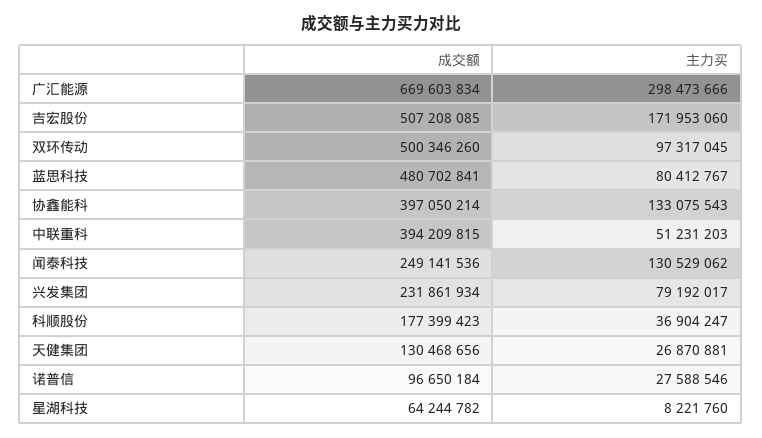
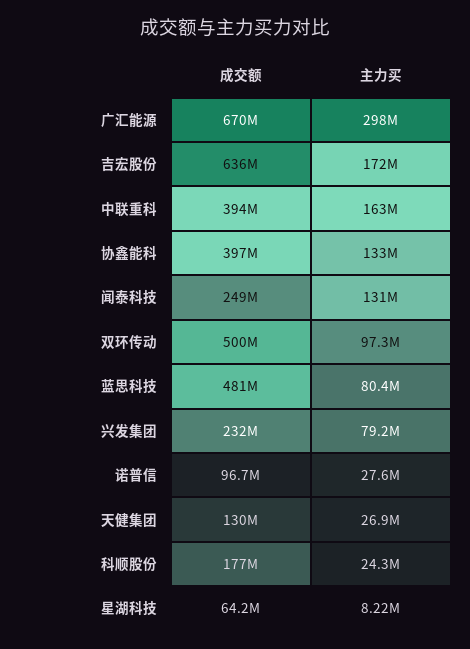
  {
    "成交额": {
      "广汇能源": 669603834,
-     "吉宏股份": 507208085,
+     "吉宏股份": 636000000,
      "双环传动": 500346260,
      "蓝思科技": 480702841,
      "协鑫能科": 397050214,
      "中联重科": 394209815,
      "闻泰科技": 249141536,
      "兴发集团": 231861934,
      "科顺股份": 177399423,
      "天健集团": 130468656,
      "诺普信": 96650184,
      "星湖科技": 64244782
    },
    "主力买": {
      "广汇能源": 298473666,
      "吉宏股份": 171953060,
      "双环传动": 97317045,
      "蓝思科技": 80412767,
      "协鑫能科": 133075543,
-     "中联重科": 51231203,
+     "中联重科": 163000000,
      "闻泰科技": 130529062,
      "兴发集团": 79192017,
-     "科顺股份": 36904247,
+     "科顺股份": 24300000,
      "天健集团": 26870881,
      "诺普信": 27588546,
      "星湖科技": 8221760
    }
  }

